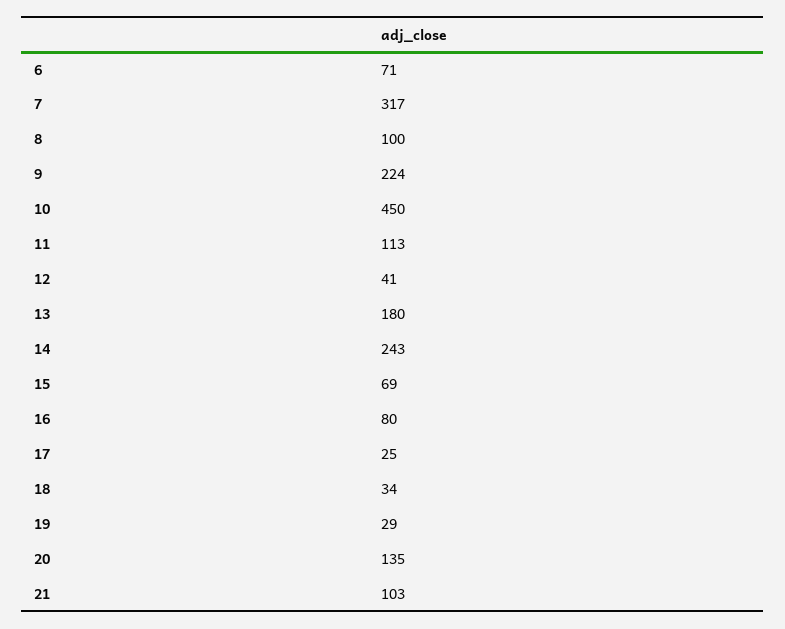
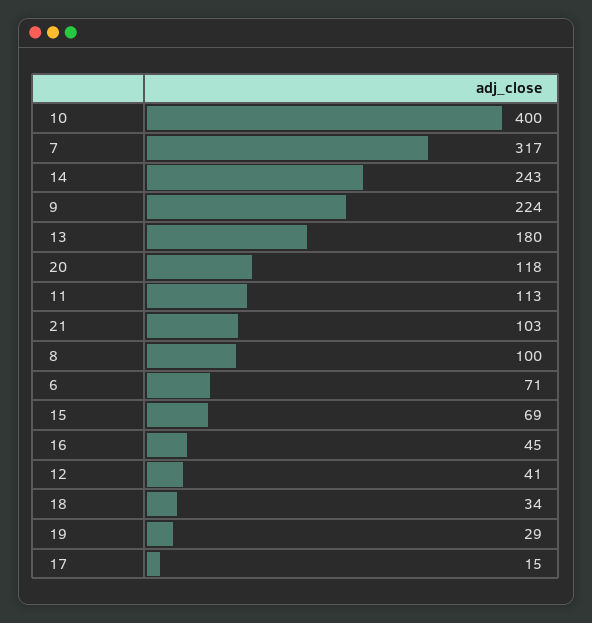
  {
    "6": 71,
    "7": 317,
    "8": 100,
    "9": 224,
-   "10": 450,
+   "10": 400,
    "11": 113,
    "12": 41,
    "13": 180,
    "14": 243,
    "15": 69,
-   "16": 80,
+   "16": 45,
-   "17": 25,
+   "17": 15,
    "18": 34,
    "19": 29,
-   "20": 135,
+   "20": 118,
    "21": 103
  }

